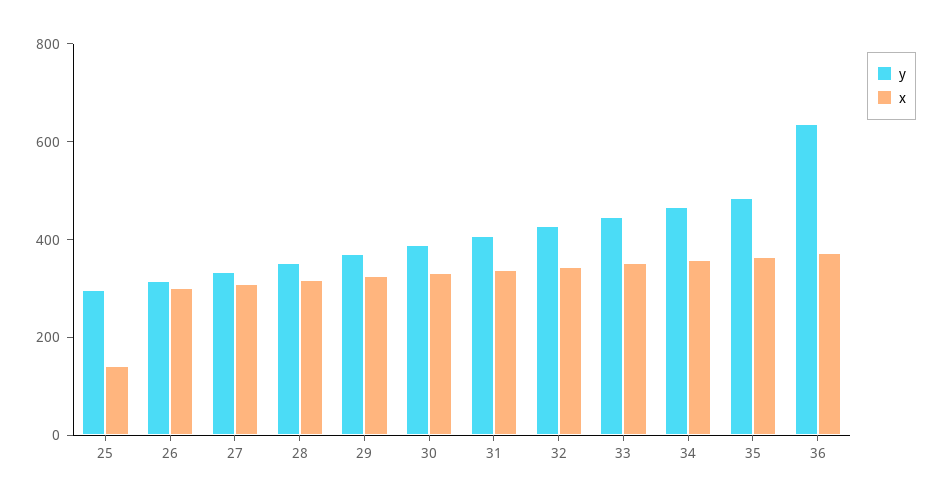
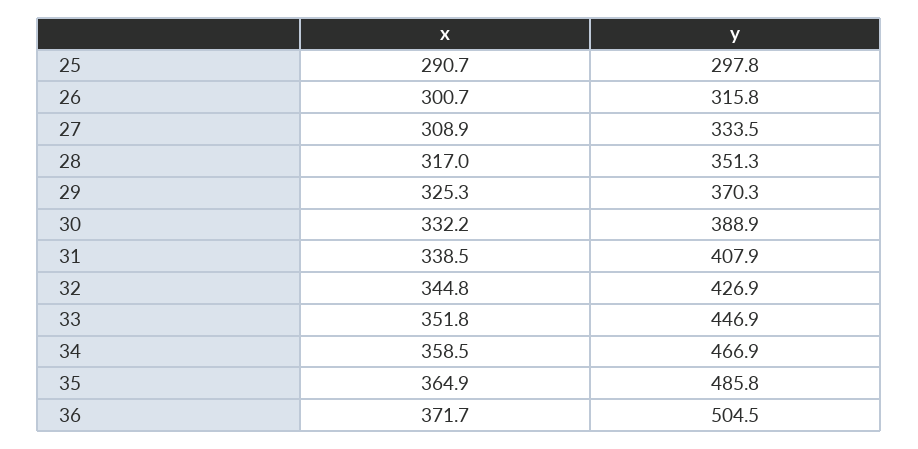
  {
    "y": {
      "25": 297.8,
      "26": 315.8,
      "27": 333.5,
      "28": 351.3,
      "29": 370.3,
      "30": 388.9,
      "31": 407.9,
      "32": 426.9,
      "33": 446.9,
      "34": 466.9,
      "35": 485.8,
-     "36": 650
+     "36": 504.5
    },
    "x": {
-     "25": 150,
+     "25": 290.7,
      "26": 300.7,
      "27": 308.9,
      "28": 317,
      "29": 325.3,
      "30": 332.2,
      "31": 338.5,
      "32": 344.8,
      "33": 351.8,
      "34": 358.5,
      "35": 364.9,
      "36": 371.7
    }
  }

